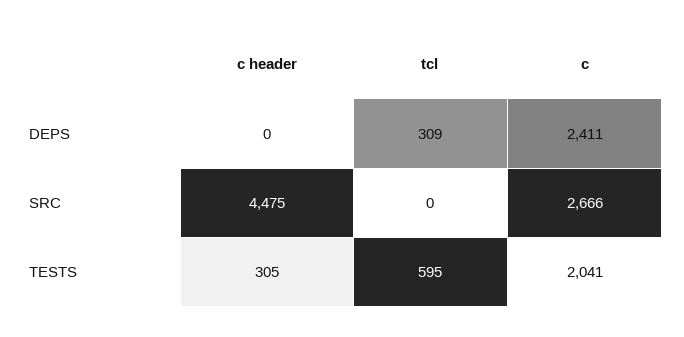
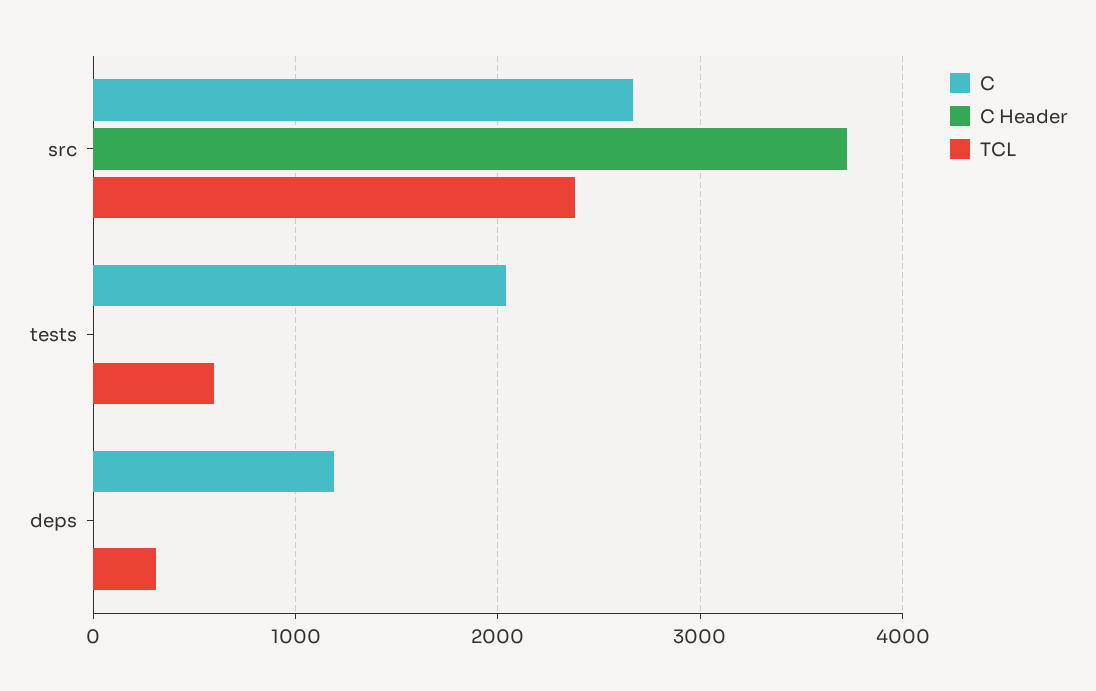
  {
    "c header": {
      "DEPS": 0,
-     "SRC": 4475,
+     "SRC": 3700,
-     "TESTS": 305
+     "TESTS": 0
    },
    "tcl": {
      "DEPS": 309,
-     "SRC": 0,
+     "SRC": 2400,
      "TESTS": 595
    },
    "c": {
-     "DEPS": 2411,
+     "DEPS": 1200,
      "SRC": 2666,
      "TESTS": 2041
    }
  }

